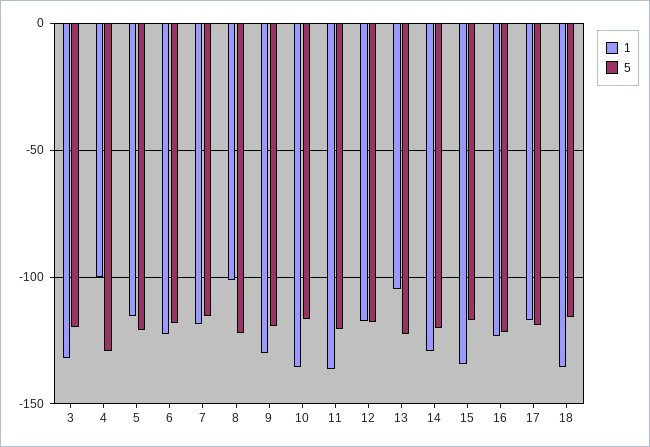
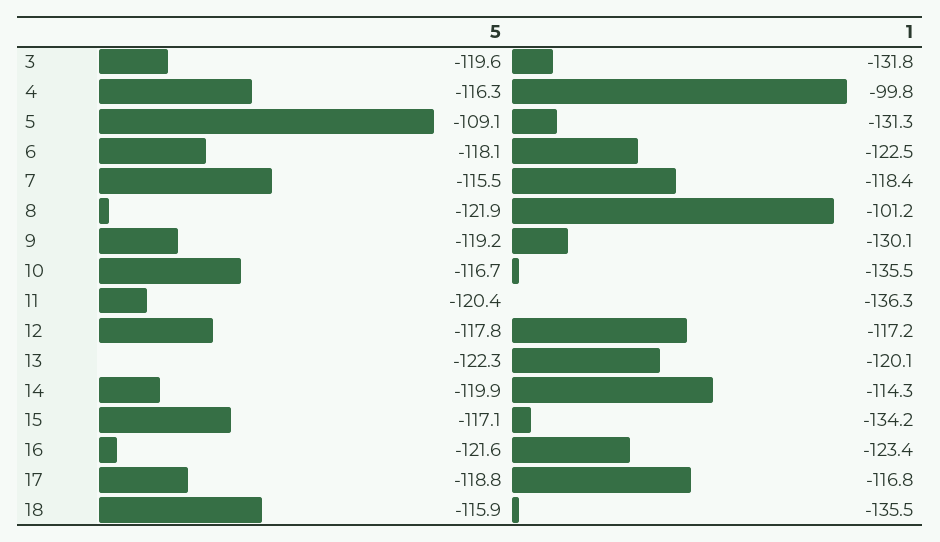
  {
    "1": {
      "3": -131.8,
      "4": -99.8,
-     "5": -115,
+     "5": -131.3,
      "6": -122.5,
      "7": -118.4,
      "8": -101.2,
      "9": -130.1,
      "10": -135.5,
      "11": -136.3,
      "12": -117.2,
-     "13": -105,
+     "13": -120.1,
-     "14": -130,
+     "14": -114.3,
      "15": -134.2,
      "16": -123.4,
      "17": -116.8,
      "18": -135.5
    },
    "5": {
      "3": -119.6,
-     "4": -130,
+     "4": -116.3,
-     "5": -120,
+     "5": -109.1,
      "6": -118.1,
      "7": -115.5,
      "8": -121.9,
      "9": -119.2,
      "10": -116.7,
      "11": -120.4,
      "12": -117.8,
      "13": -122.3,
      "14": -119.9,
      "15": -117.1,
      "16": -121.6,
      "17": -118.8,
      "18": -115.9
    }
  }

